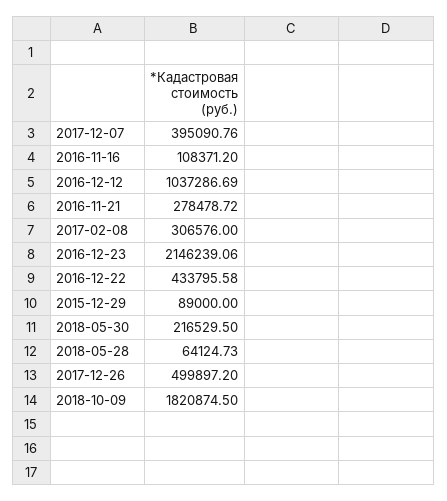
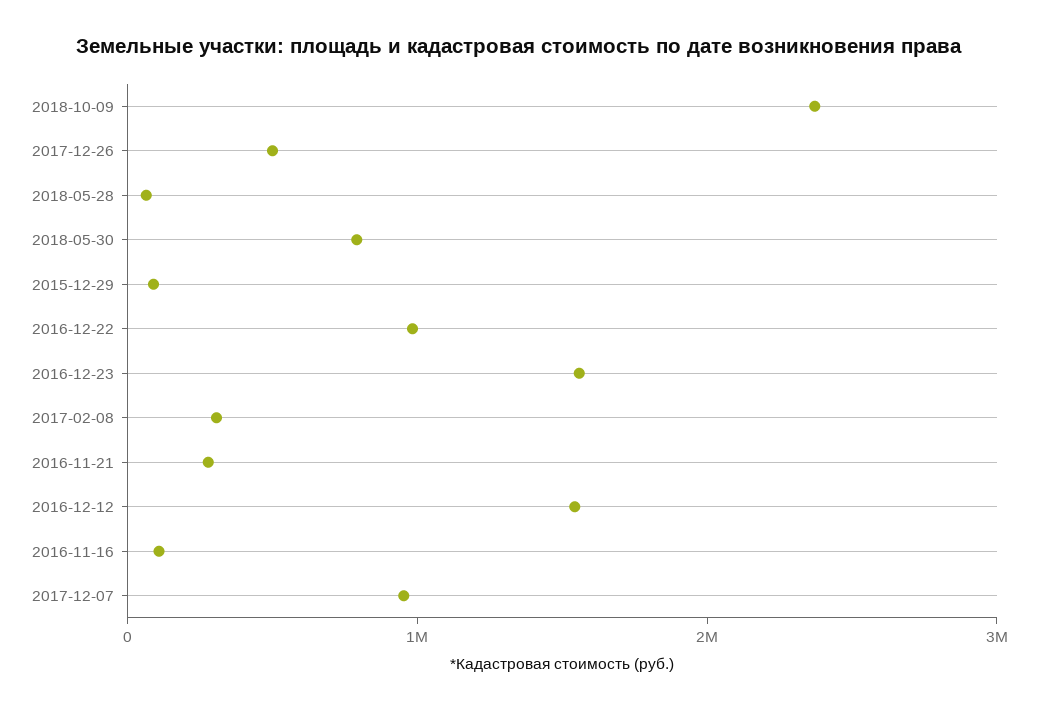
  {
-   "2017-12-07": 395090.76,
+   "2017-12-07": 1000000,
    "2016-11-16": 108371.2,
-   "2016-12-12": 1037286.69,
+   "2016-12-12": 1600000,
    "2016-11-21": 278478.72,
    "2017-02-08": 306576,
-   "2016-12-23": 2146239.06,
+   "2016-12-23": 1600000,
-   "2016-12-22": 433795.58,
+   "2016-12-22": 1000000,
    "2015-12-29": 89000,
-   "2018-05-30": 216529.5,
+   "2018-05-30": 800000,
    "2018-05-28": 64124.73,
    "2017-12-26": 499897.2,
-   "2018-10-09": 1820874.5
+   "2018-10-09": 2400000
  }

